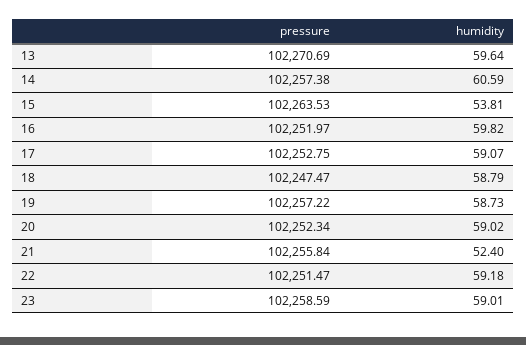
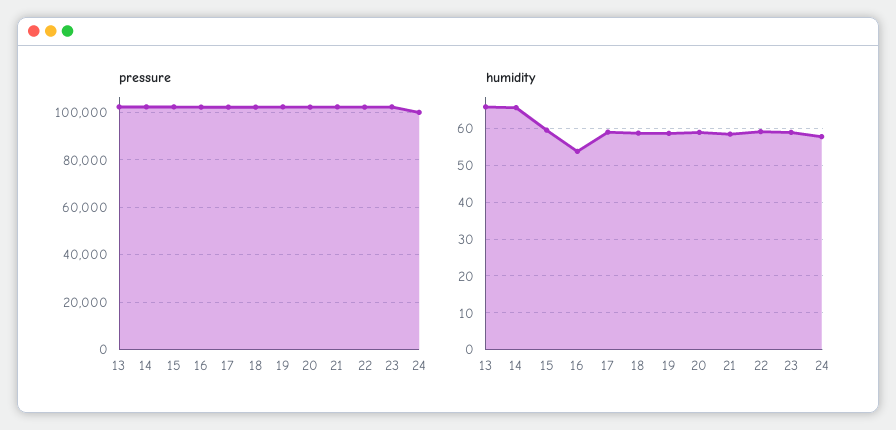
  {
    "pressure": {
      "13": 102270.69,
      "14": 102257.38,
      "15": 102263.53,
      "16": 102251.97,
      "17": 102252.75,
      "18": 102247.47,
      "19": 102257.22,
      "20": 102252.34,
      "21": 102255.84,
      "22": 102251.47,
-     "23": 102258.59
+     "23": 102258.59,
+     "24": 100000
    },
    "humidity": {
-     "13": 59.64,
+     "13": 66,
-     "14": 60.59,
+     "14": 66,
-     "15": 53.81,
+     "15": 60,
-     "16": 59.82,
+     "16": 54,
      "17": 59.07,
      "18": 58.79,
      "19": 58.73,
      "20": 59.02,
-     "21": 52.4,
+     "21": 58,
      "22": 59.18,
-     "23": 59.01
+     "23": 59.01,
+     "24": 58
    }
  }

